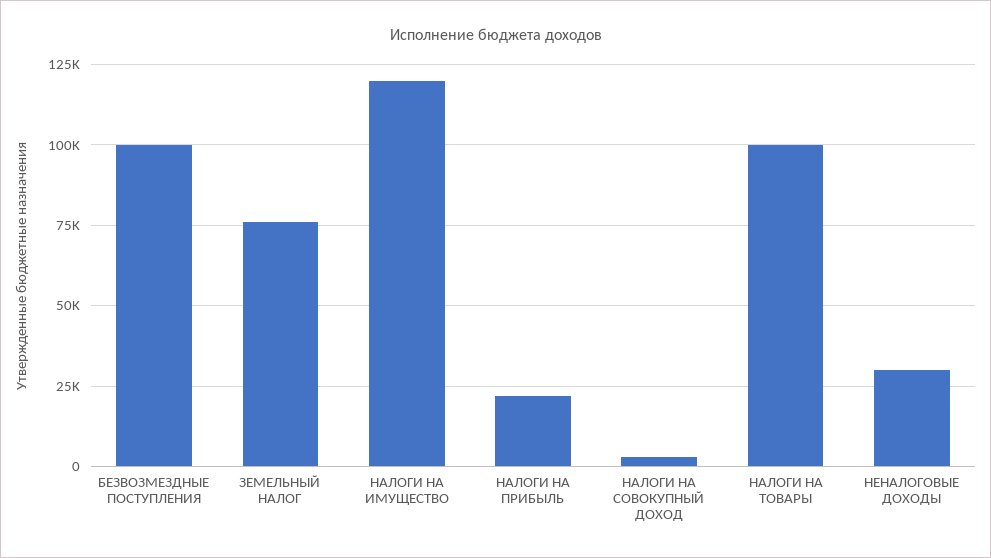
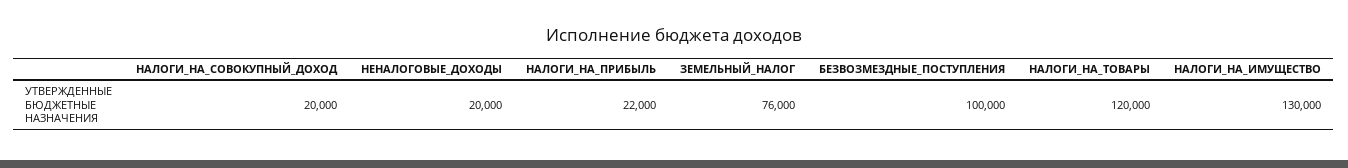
  {
    "БЕЗВОЗМЕЗДНЫЕ ПОСТУПЛЕНИЯ": 100000,
    "ЗЕМЕЛЬНЫЙ НАЛОГ": 76000,
-   "НАЛОГИ НА ИМУЩЕСТВО": 120000,
+   "НАЛОГИ НА ИМУЩЕСТВО": 130000,
    "НАЛОГИ НА ПРИБЫЛЬ": 22000,
-   "НАЛОГИ НА СОВОКУПНЫЙ ДОХОД": 2500,
+   "НАЛОГИ НА СОВОКУПНЫЙ ДОХОД": 20000,
-   "НАЛОГИ НА ТОВАРЫ": 100000,
+   "НАЛОГИ НА ТОВАРЫ": 120000,
-   "НЕНАЛОГОВЫЕ ДОХОДЫ": 30000
+   "НЕНАЛОГОВЫЕ ДОХОДЫ": 20000
  }

